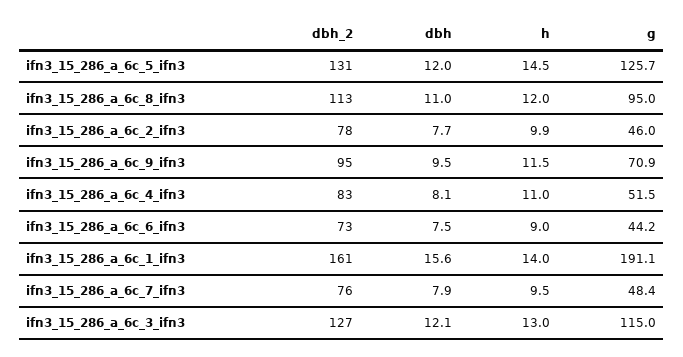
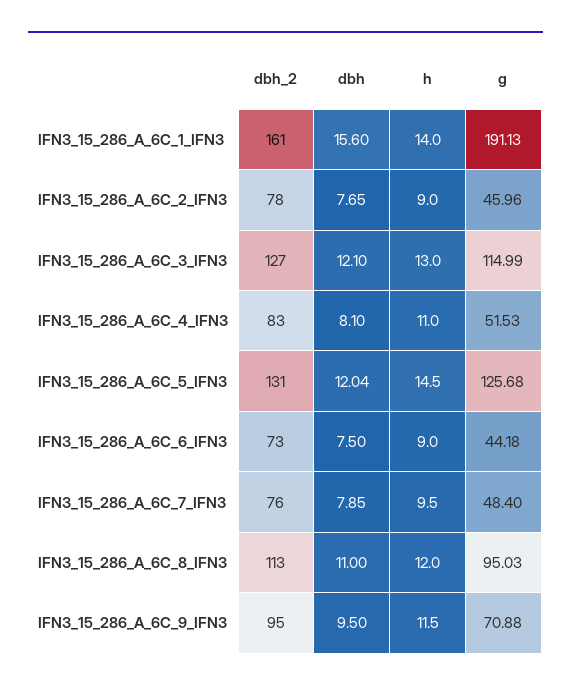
  {
    "dbh_2": {
      "ifn3_15_286_a_6c_5_ifn3": 131,
      "ifn3_15_286_a_6c_8_ifn3": 113,
      "ifn3_15_286_a_6c_2_ifn3": 78,
      "ifn3_15_286_a_6c_9_ifn3": 95,
      "ifn3_15_286_a_6c_4_ifn3": 83,
      "ifn3_15_286_a_6c_6_ifn3": 73,
      "ifn3_15_286_a_6c_1_ifn3": 161,
      "ifn3_15_286_a_6c_7_ifn3": 76,
      "ifn3_15_286_a_6c_3_ifn3": 127
    },
    "dbh": {
      "ifn3_15_286_a_6c_5_ifn3": 12.04,
      "ifn3_15_286_a_6c_8_ifn3": 11,
      "ifn3_15_286_a_6c_2_ifn3": 7.65,
      "ifn3_15_286_a_6c_9_ifn3": 9.5,
      "ifn3_15_286_a_6c_4_ifn3": 8.1,
      "ifn3_15_286_a_6c_6_ifn3": 7.5,
      "ifn3_15_286_a_6c_1_ifn3": 15.6,
      "ifn3_15_286_a_6c_7_ifn3": 7.85,
      "ifn3_15_286_a_6c_3_ifn3": 12.1
    },
    "h": {
      "ifn3_15_286_a_6c_5_ifn3": 14.5,
      "ifn3_15_286_a_6c_8_ifn3": 12,
-     "ifn3_15_286_a_6c_2_ifn3": 9.9,
+     "ifn3_15_286_a_6c_2_ifn3": 9,
      "ifn3_15_286_a_6c_9_ifn3": 11.5,
      "ifn3_15_286_a_6c_4_ifn3": 11,
      "ifn3_15_286_a_6c_6_ifn3": 9,
      "ifn3_15_286_a_6c_1_ifn3": 14,
      "ifn3_15_286_a_6c_7_ifn3": 9.5,
      "ifn3_15_286_a_6c_3_ifn3": 13
    },
    "g": {
      "ifn3_15_286_a_6c_5_ifn3": 125.68,
      "ifn3_15_286_a_6c_8_ifn3": 95.03,
      "ifn3_15_286_a_6c_2_ifn3": 45.96,
      "ifn3_15_286_a_6c_9_ifn3": 70.88,
      "ifn3_15_286_a_6c_4_ifn3": 51.53,
      "ifn3_15_286_a_6c_6_ifn3": 44.18,
      "ifn3_15_286_a_6c_1_ifn3": 191.13,
      "ifn3_15_286_a_6c_7_ifn3": 48.4,
      "ifn3_15_286_a_6c_3_ifn3": 114.99
    }
  }

